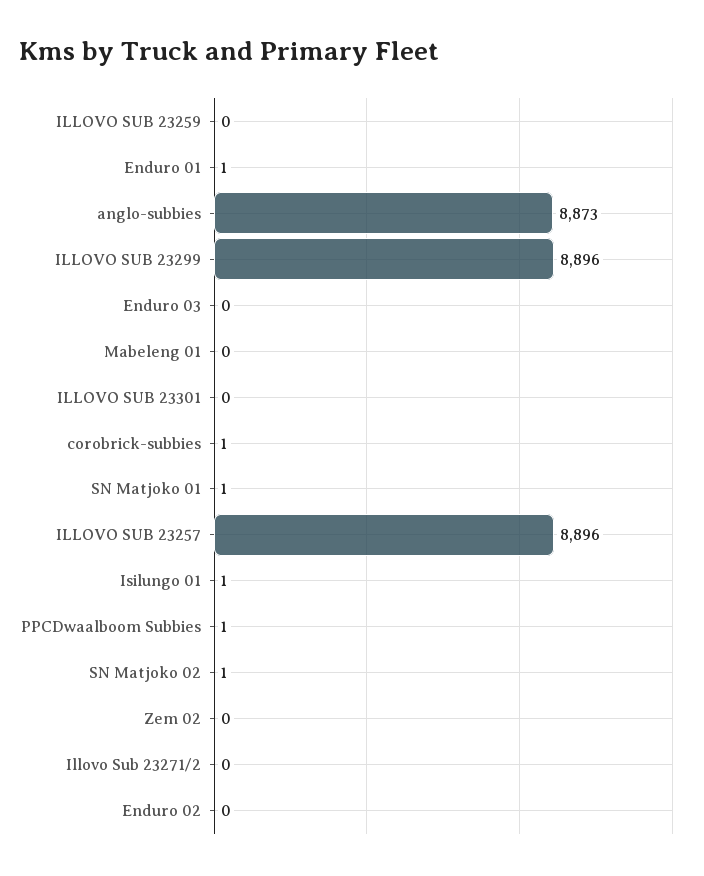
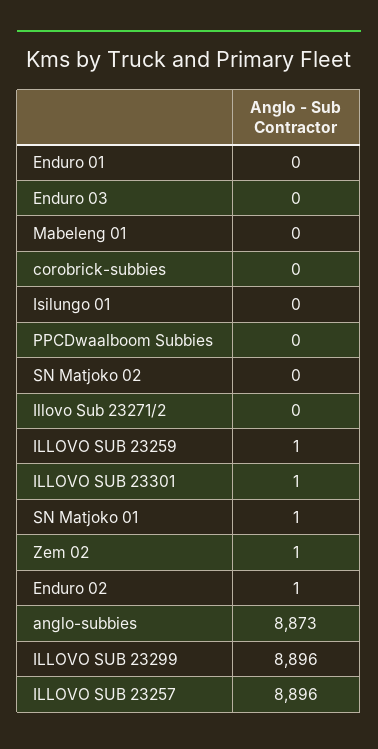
  {
-   "ILLOVO SUB 23259": 0,
+   "ILLOVO SUB 23259": 1,
-   "Enduro 01": 1,
+   "Enduro 01": 0,
    "anglo-subbies": 8873,
    "ILLOVO SUB 23299": 8896,
    "Enduro 03": 0,
    "Mabeleng 01": 0,
-   "ILLOVO SUB 23301": 0,
+   "ILLOVO SUB 23301": 1,
-   "corobrick-subbies": 1,
+   "corobrick-subbies": 0,
    "SN Matjoko 01": 1,
    "ILLOVO SUB 23257": 8896,
-   "Isilungo 01": 1,
+   "Isilungo 01": 0,
-   "PPCDwaalboom Subbies": 1,
+   "PPCDwaalboom Subbies": 0,
-   "SN Matjoko 02": 1,
+   "SN Matjoko 02": 0,
-   "Zem 02": 0,
+   "Zem 02": 1,
    "Illovo Sub 23271/2": 0,
-   "Enduro 02": 0
+   "Enduro 02": 1
  }

